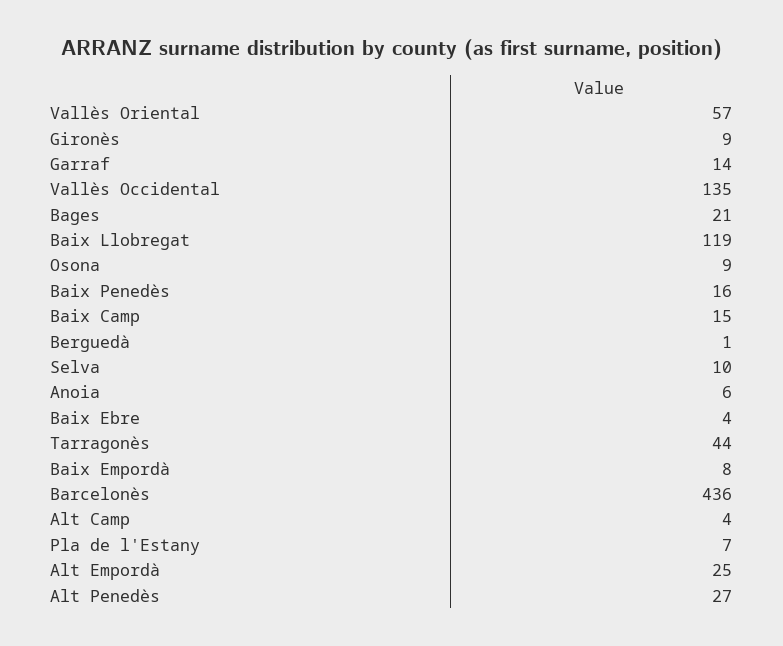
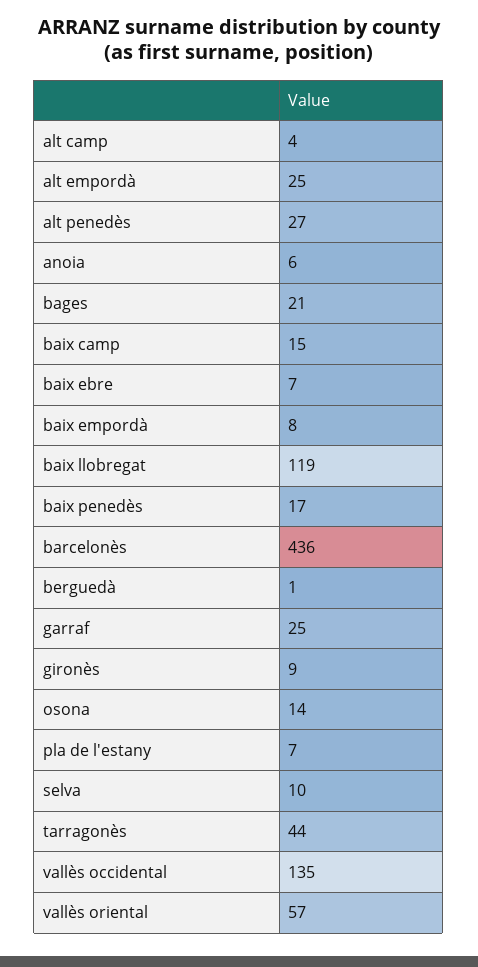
  {
    "Vallès Oriental": 57,
    "Gironès": 9,
-   "Garraf": 14,
+   "Garraf": 25,
    "Vallès Occidental": 135,
    "Bages": 21,
    "Baix Llobregat": 119,
-   "Osona": 9,
+   "Osona": 14,
-   "Baix Penedès": 16,
+   "Baix Penedès": 17,
    "Baix Camp": 15,
    "Berguedà": 1,
    "Selva": 10,
    "Anoia": 6,
-   "Baix Ebre": 4,
+   "Baix Ebre": 7,
    "Tarragonès": 44,
    "Baix Empordà": 8,
    "Barcelonès": 436,
    "Alt Camp": 4,
    "Pla de l'Estany": 7,
    "Alt Empordà": 25,
    "Alt Penedès": 27
  }

